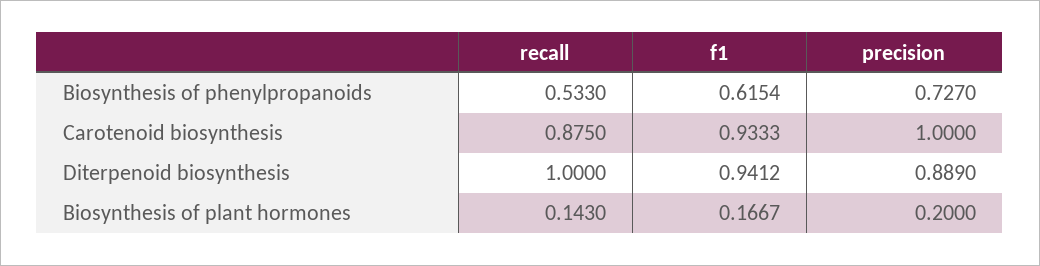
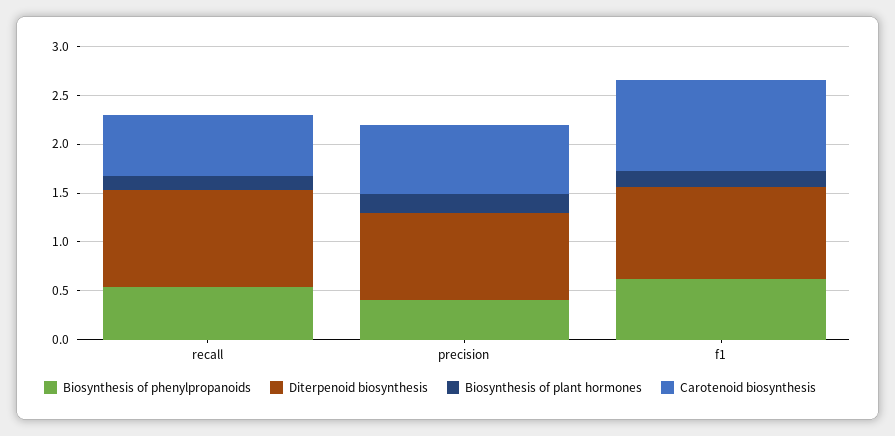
  {
    "Biosynthesis of phenylpropanoids": {
      "recall": 0.533,
      "f1": 0.6154,
-     "precision": 0.727
+     "precision": 0.4
    },
    "Carotenoid biosynthesis": {
-     "recall": 0.875,
+     "recall": 0.6,
      "f1": 0.9333,
-     "precision": 1
+     "precision": 0.7
    },
    "Diterpenoid biosynthesis": {
      "recall": 1,
      "f1": 0.9412,
      "precision": 0.889
    },
    "Biosynthesis of plant hormones": {
      "recall": 0.143,
      "f1": 0.1667,
      "precision": 0.2
    }
  }

